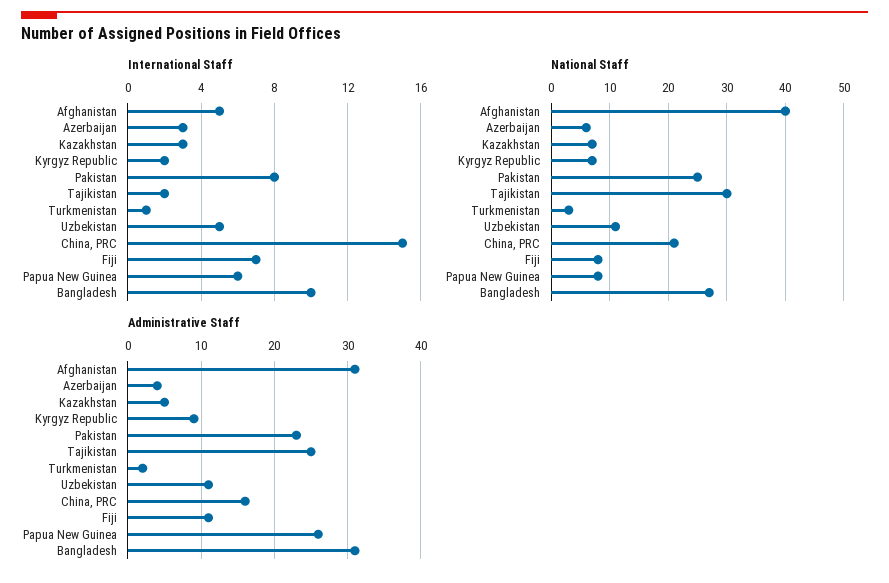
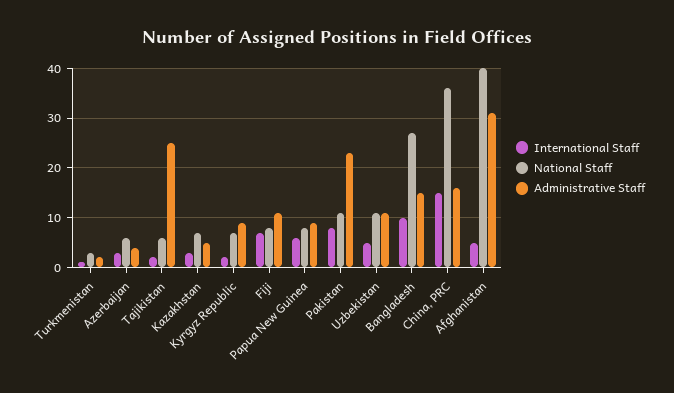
  {
    "International Staff": {
      "Afghanistan": 5,
      "Azerbaijan": 3,
      "Kazakhstan": 3,
      "Kyrgyz Republic": 2,
      "Pakistan": 8,
      "Tajikistan": 2,
      "Turkmenistan": 1,
      "Uzbekistan": 5,
      "China, PRC": 15,
      "Fiji": 7,
      "Papua New Guinea": 6,
      "Bangladesh": 10
    },
    "National Staff": {
      "Afghanistan": 40,
      "Azerbaijan": 5,
      "Kazakhstan": 5,
      "Kyrgyz Republic": 5,
-     "Pakistan": 25,
+     "Pakistan": 10,
-     "Tajikistan": 30,
+     "Tajikistan": 5,
      "Turkmenistan": 5,
      "Uzbekistan": 10,
-     "China, PRC": 20,
+     "China, PRC": 35,
      "Fiji": 10,
      "Papua New Guinea": 10,
      "Bangladesh": 25
    },
    "Administrative Staff": {
      "Afghanistan": 31,
      "Azerbaijan": 4,
      "Kazakhstan": 5,
      "Kyrgyz Republic": 9,
      "Pakistan": 23,
      "Tajikistan": 25,
      "Turkmenistan": 2,
      "Uzbekistan": 11,
      "China, PRC": 16,
      "Fiji": 11,
-     "Papua New Guinea": 26,
+     "Papua New Guinea": 10,
-     "Bangladesh": 31
+     "Bangladesh": 15
    }
  }

